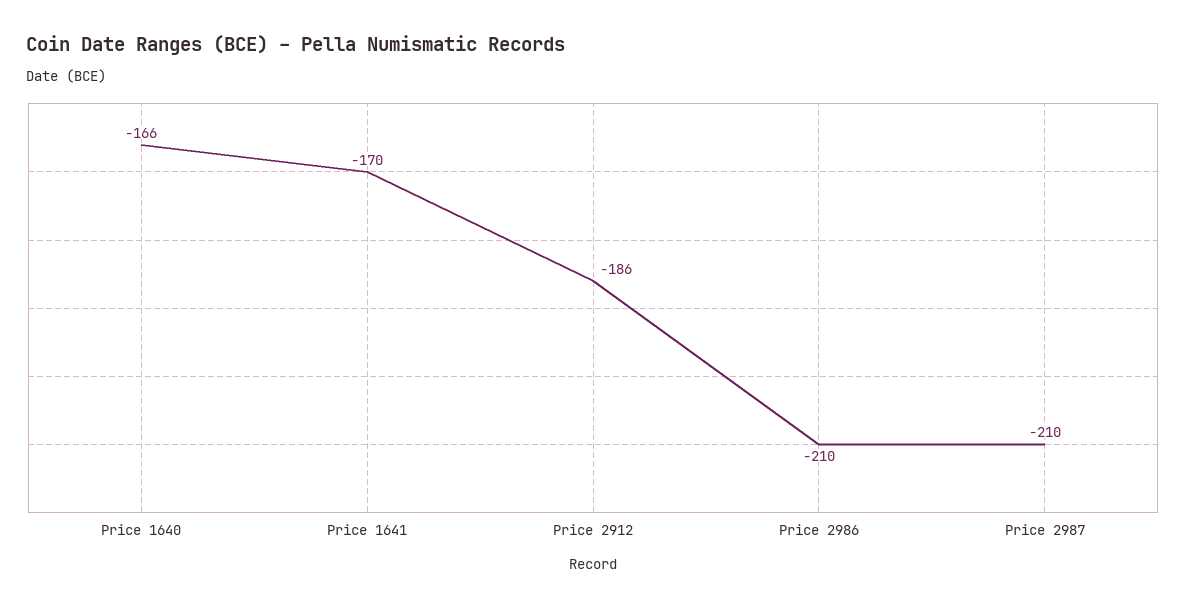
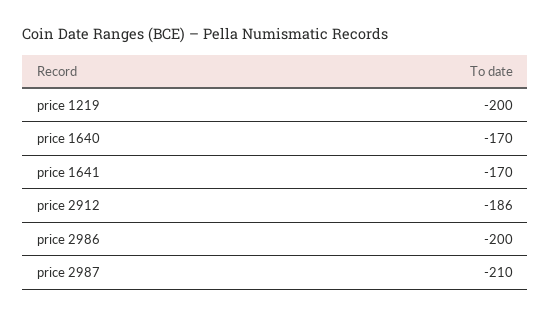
  {
-   "Price 1640": -166,
+   "Price 1640": -170,
    "Price 1641": -170,
    "Price 2912": -186,
-   "Price 2986": -210,
+   "Price 2986": -200,
-   "Price 2987": -210
+   "Price 2987": -210,
+   "price 1219": -200
  }

